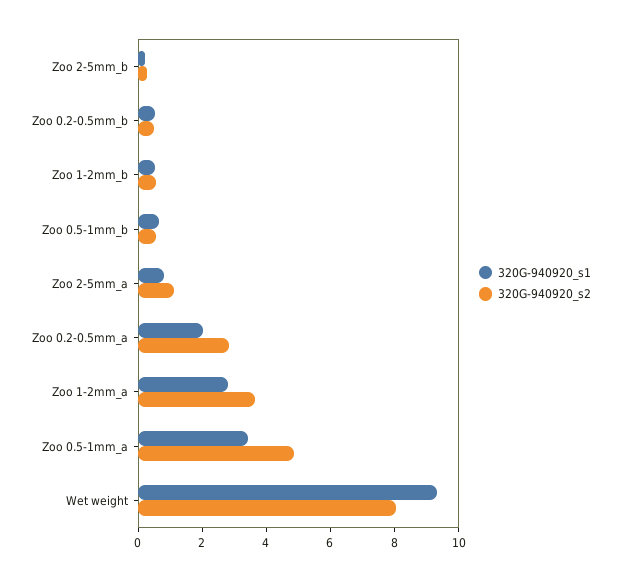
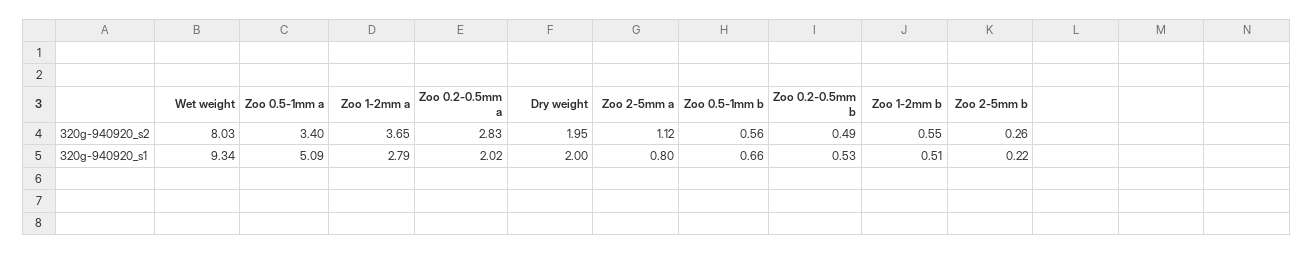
  {
    "320G-940920_s1": {
      "Zoo 2-5mm_b": 0.22,
      "Zoo 0.2-0.5mm_b": 0.53,
      "Zoo 1-2mm_b": 0.51,
      "Zoo 0.5-1mm_b": 0.66,
      "Zoo 2-5mm_a": 0.8,
      "Zoo 0.2-0.5mm_a": 2.02,
      "Zoo 1-2mm_a": 2.79,
-     "Zoo 0.5-1mm_a": 3.5,
+     "Zoo 0.5-1mm_a": 5.09,
-     "Wet weight": 9.34
+     "Wet weight": 9.34,
+     "Dry weight": 2
    },
    "320G-940920_s2": {
      "Zoo 2-5mm_b": 0.26,
      "Zoo 0.2-0.5mm_b": 0.49,
      "Zoo 1-2mm_b": 0.55,
      "Zoo 0.5-1mm_b": 0.56,
      "Zoo 2-5mm_a": 1.12,
      "Zoo 0.2-0.5mm_a": 2.83,
      "Zoo 1-2mm_a": 3.65,
-     "Zoo 0.5-1mm_a": 5,
+     "Zoo 0.5-1mm_a": 3.4,
-     "Wet weight": 8.03
+     "Wet weight": 8.03,
+     "Dry weight": 1.95
    }
  }

